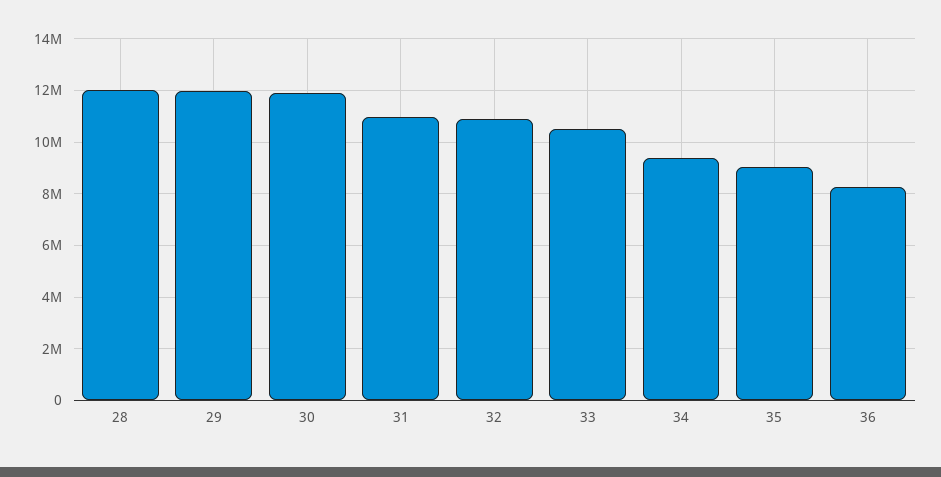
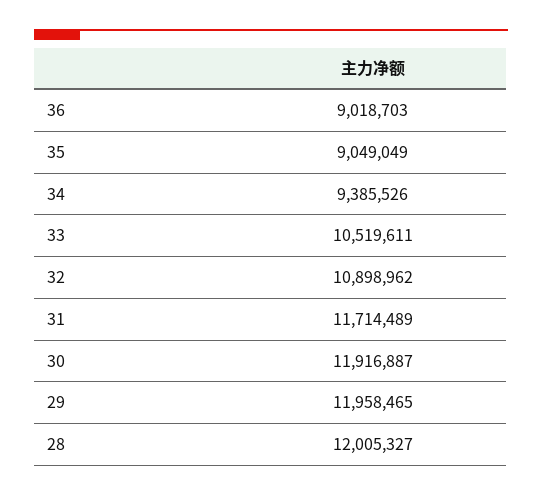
  {
    "28": 12005327,
    "29": 11958465,
    "30": 11916887,
-   "31": 11000000,
+   "31": 11714489,
    "32": 10898962,
    "33": 10519611,
    "34": 9385526,
    "35": 9049049,
-   "36": 8250000
+   "36": 9018703
  }

